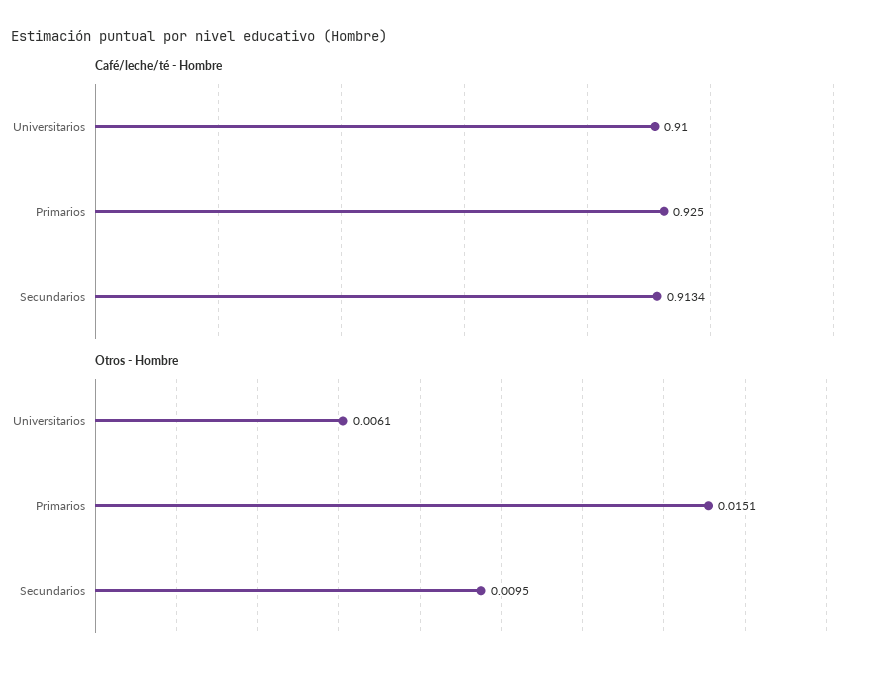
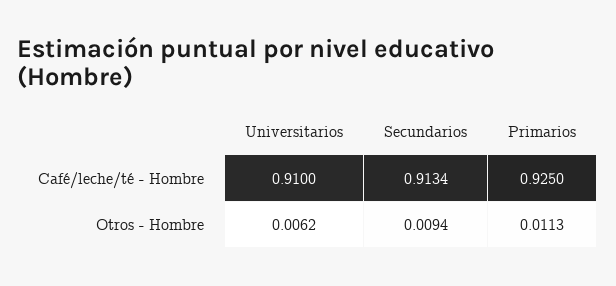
  {
    "Café/leche/té - Hombre": {
      "Universitarios": 0.91,
      "Primarios": 0.925,
      "Secundarios": 0.9134
    },
    "Otros - Hombre": {
-     "Universitarios": 0.0061,
+     "Universitarios": 0.0062,
-     "Primarios": 0.0151,
+     "Primarios": 0.0113,
-     "Secundarios": 0.0095
+     "Secundarios": 0.0094
    }
  }

